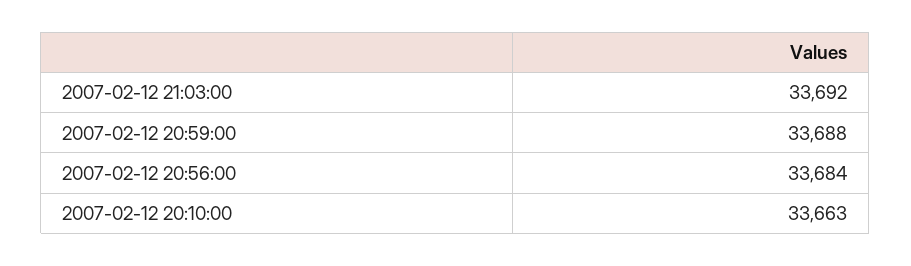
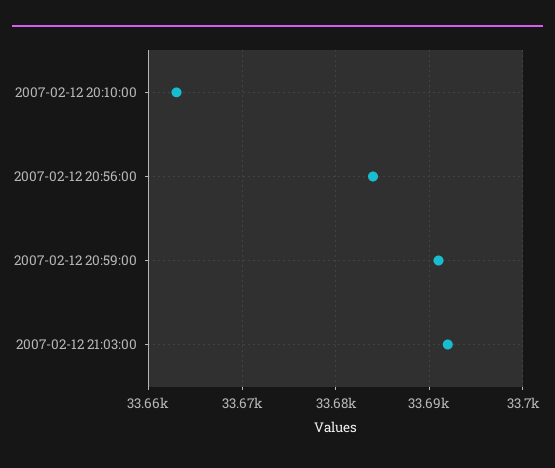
  {
    "2007-02-12 21:03:00": 33692,
-   "2007-02-12 20:59:00": 33688,
+   "2007-02-12 20:59:00": 33691,
    "2007-02-12 20:56:00": 33684,
    "2007-02-12 20:10:00": 33663
  }

